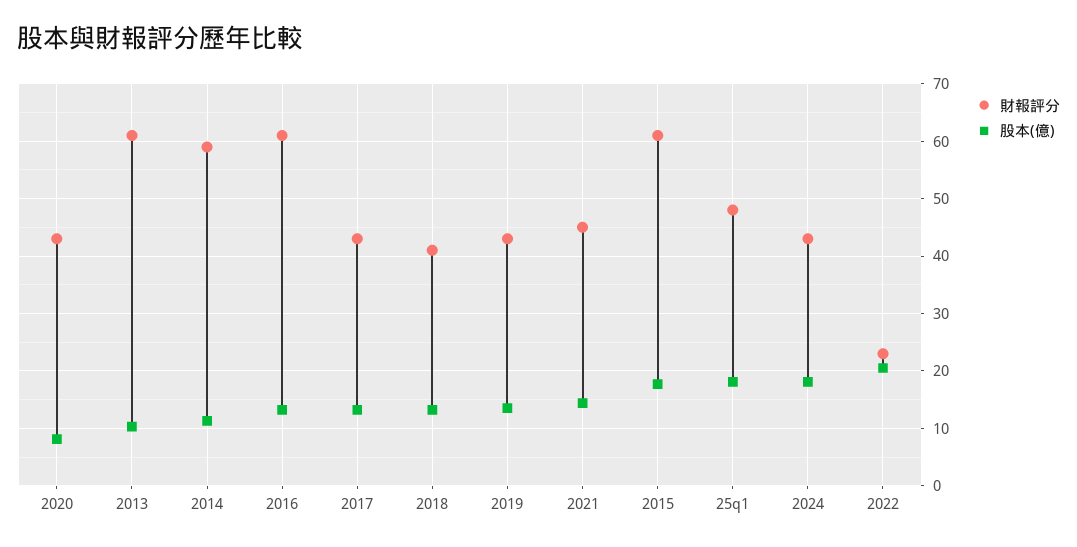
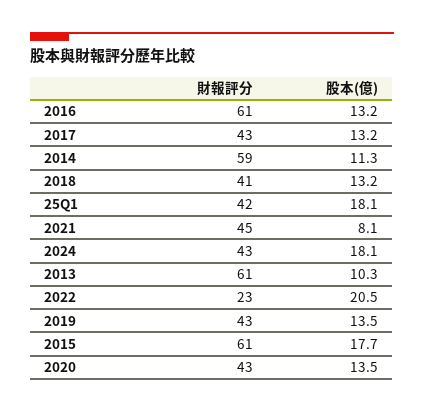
  {
    "財報評分": {
      "2020": 43,
      "2013": 61,
      "2014": 59,
      "2016": 61,
      "2017": 43,
      "2018": 41,
      "2019": 43,
      "2021": 45,
      "2015": 61,
-     "25q1": 48,
+     "25q1": 42,
      "2024": 43,
      "2022": 23
    },
    "股本(億)": {
-     "2020": 8,
+     "2020": 13.5,
      "2013": 10.3,
      "2014": 11.3,
      "2016": 13.2,
      "2017": 13.2,
      "2018": 13.2,
      "2019": 13.5,
-     "2021": 14,
+     "2021": 8.1,
      "2015": 17.7,
      "25q1": 18.1,
      "2024": 18.1,
      "2022": 20.5
    }
  }

